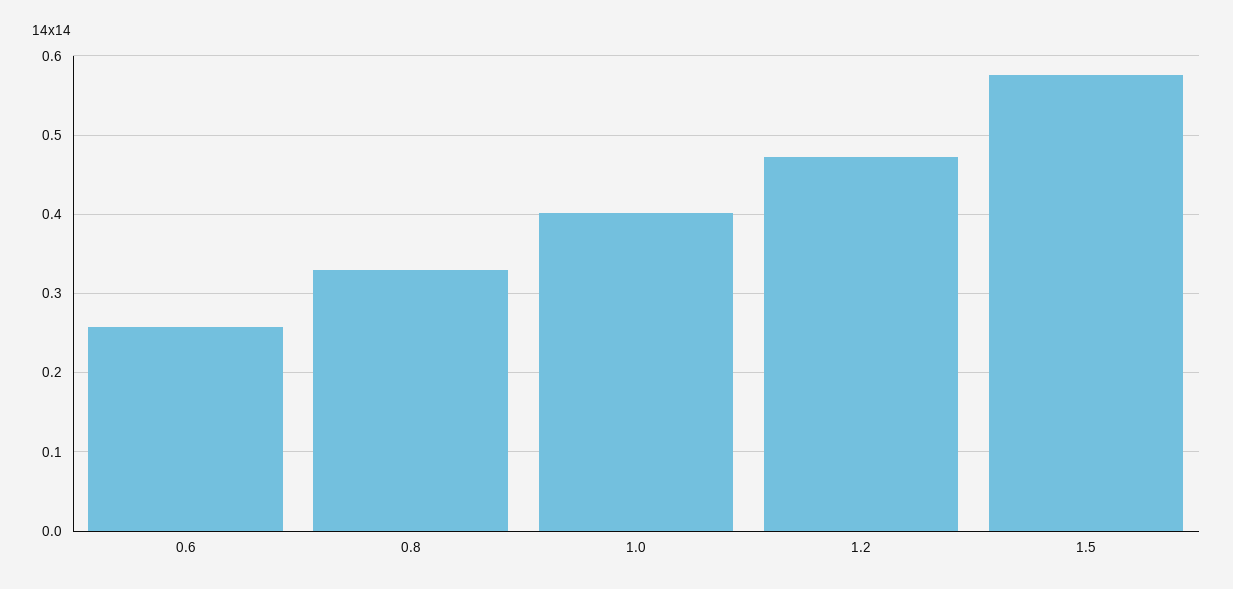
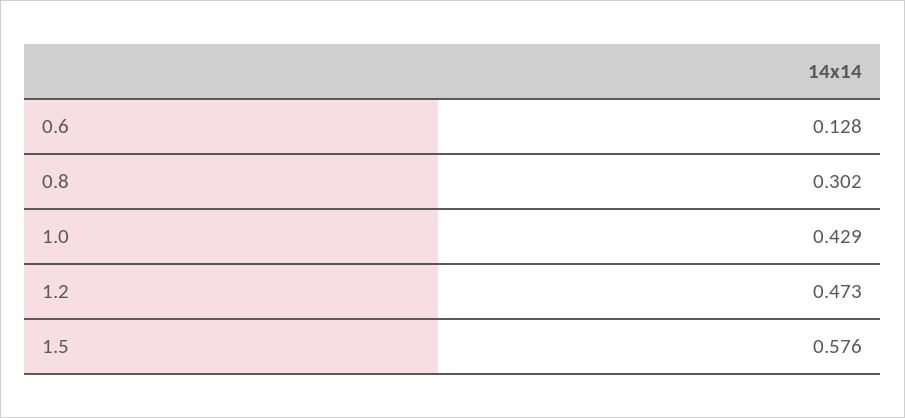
  {
-   "0.6": 0.26,
+   "0.6": 0.128,
-   "0.8": 0.33,
+   "0.8": 0.302,
-   "1.0": 0.4,
+   "1.0": 0.429,
    "1.2": 0.473,
    "1.5": 0.576
  }

